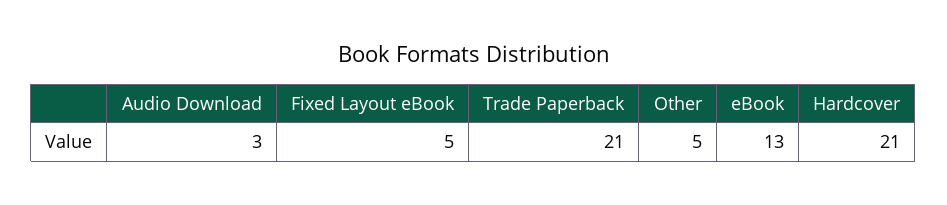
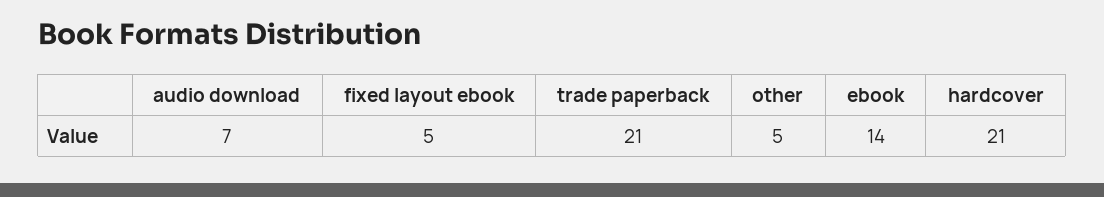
  {
-   "Audio Download": 3,
+   "Audio Download": 7,
    "Fixed Layout eBook": 5,
    "Trade Paperback": 21,
    "Other": 5,
-   "eBook": 13,
+   "eBook": 14,
    "Hardcover": 21
  }

